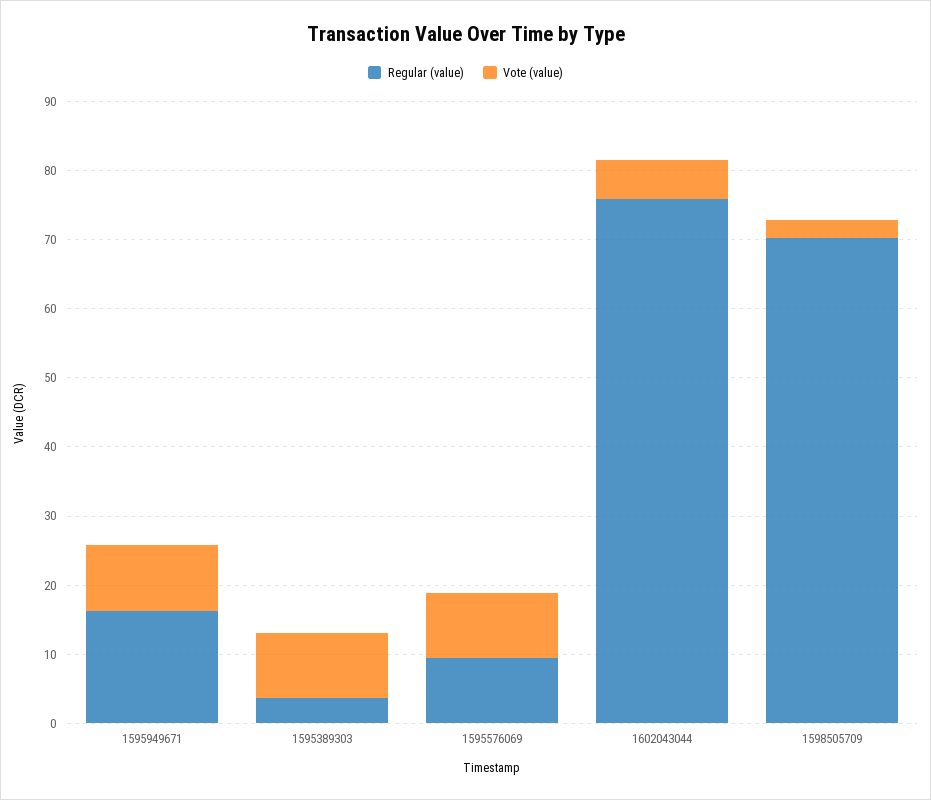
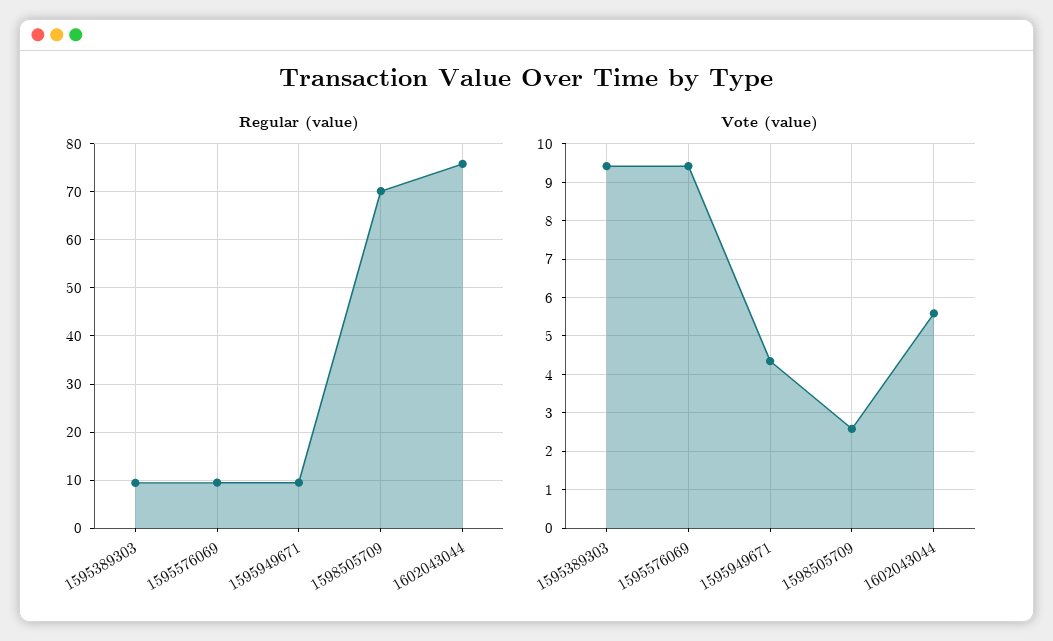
  {
    "Regular (value)": {
-     "1595949671": 16,
+     "1595949671": 10,
-     "1595389303": 4,
+     "1595389303": 10,
      "1595576069": 10,
      "1602043044": 76,
      "1598505709": 70
    },
    "Vote (value)": {
-     "1595949671": 10,
+     "1595949671": 4.4,
      "1595389303": 9.4,
      "1595576069": 9.4,
      "1602043044": 5.6,
      "1598505709": 2.6
    }
  }

